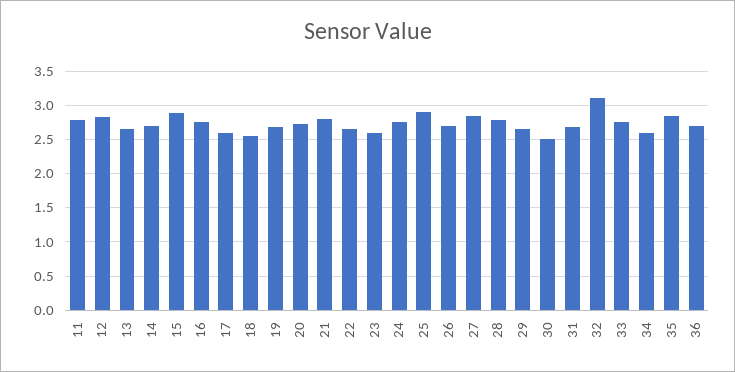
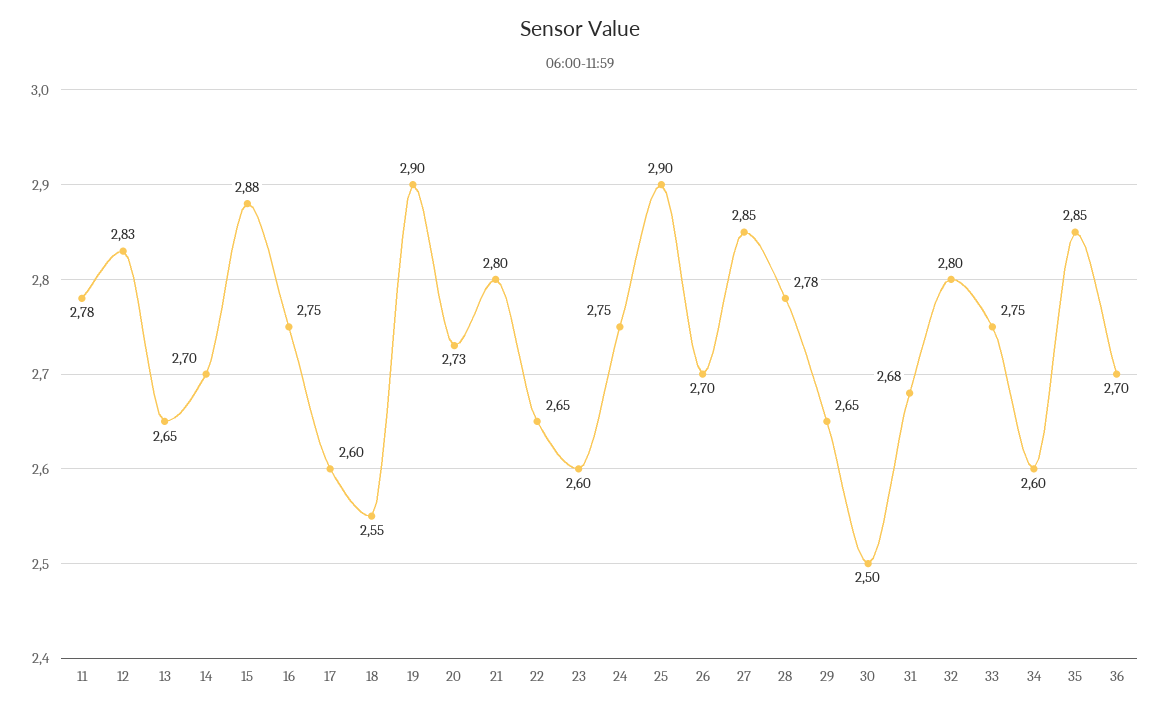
  {
    "11": 2.78,
    "12": 2.83,
    "13": 2.65,
    "14": 2.7,
    "15": 2.88,
    "16": 2.75,
    "17": 2.6,
    "18": 2.55,
-   "19": 2.7,
+   "19": 2.9,
    "20": 2.73,
    "21": 2.8,
    "22": 2.65,
    "23": 2.6,
    "24": 2.75,
    "25": 2.9,
    "26": 2.7,
    "27": 2.85,
    "28": 2.78,
    "29": 2.65,
    "30": 2.5,
    "31": 2.68,
-   "32": 3.1,
+   "32": 2.8,
    "33": 2.75,
    "34": 2.6,
    "35": 2.85,
    "36": 2.7
  }

